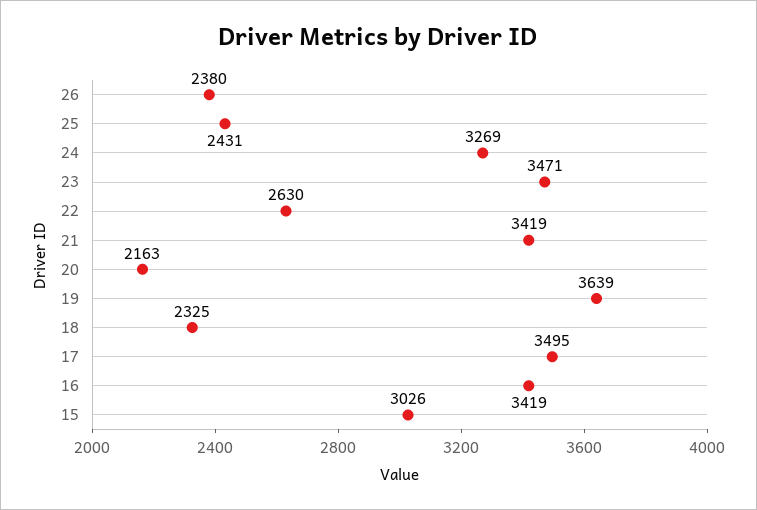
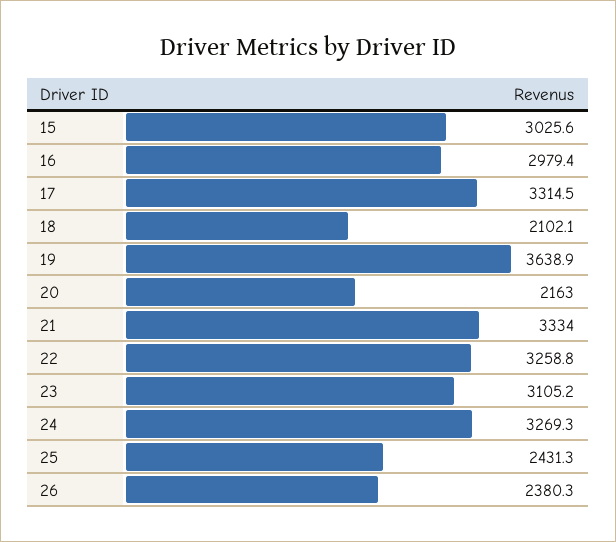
  {
    "26": 2380.3,
    "25": 2431.3,
    "24": 3269.3,
-   "23": 3471,
+   "23": 3105.2,
-   "22": 2630,
+   "22": 3258.8,
-   "21": 3419,
+   "21": 3334,
    "20": 2163,
    "19": 3638.9,
-   "18": 2325,
+   "18": 2102.1,
-   "17": 3495,
+   "17": 3314.5,
-   "16": 3419,
+   "16": 2979.4,
    "15": 3025.6
  }

